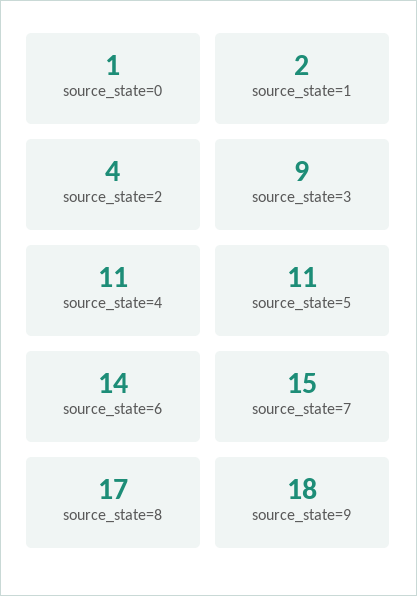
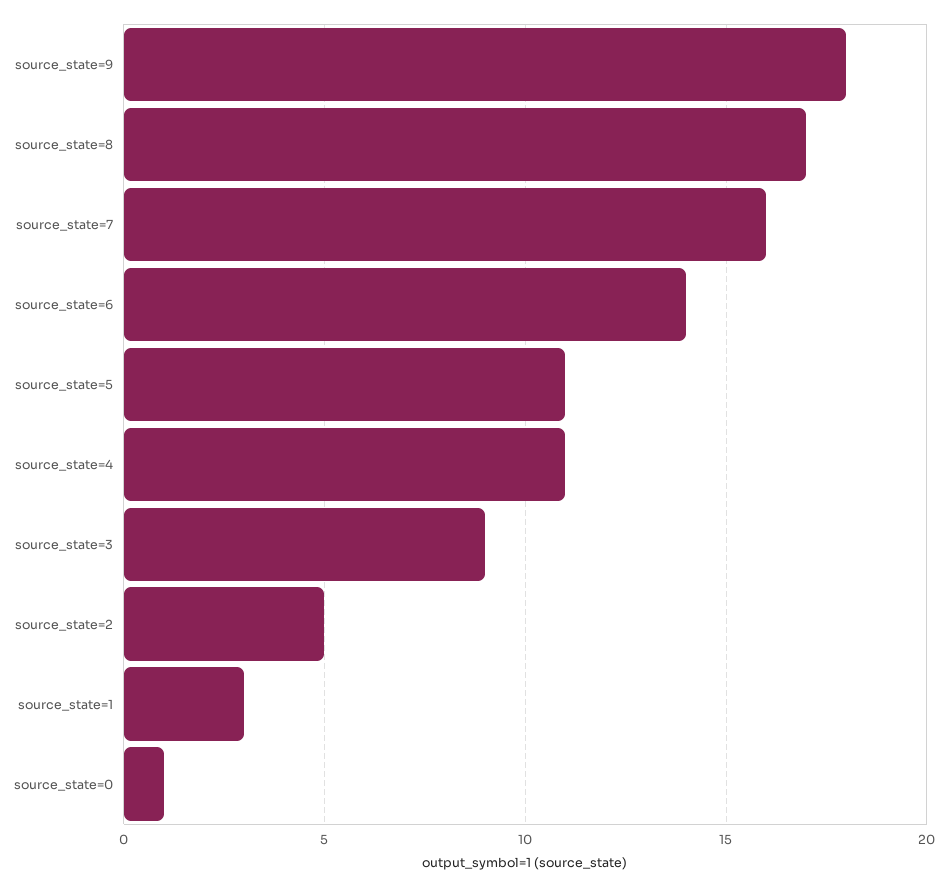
  {
    "source_state=0": 1,
-   "source_state=1": 2,
+   "source_state=1": 3,
-   "source_state=2": 4,
+   "source_state=2": 5,
    "source_state=3": 9,
    "source_state=4": 11,
    "source_state=5": 11,
    "source_state=6": 14,
-   "source_state=7": 15,
+   "source_state=7": 16,
    "source_state=8": 17,
    "source_state=9": 18
  }

